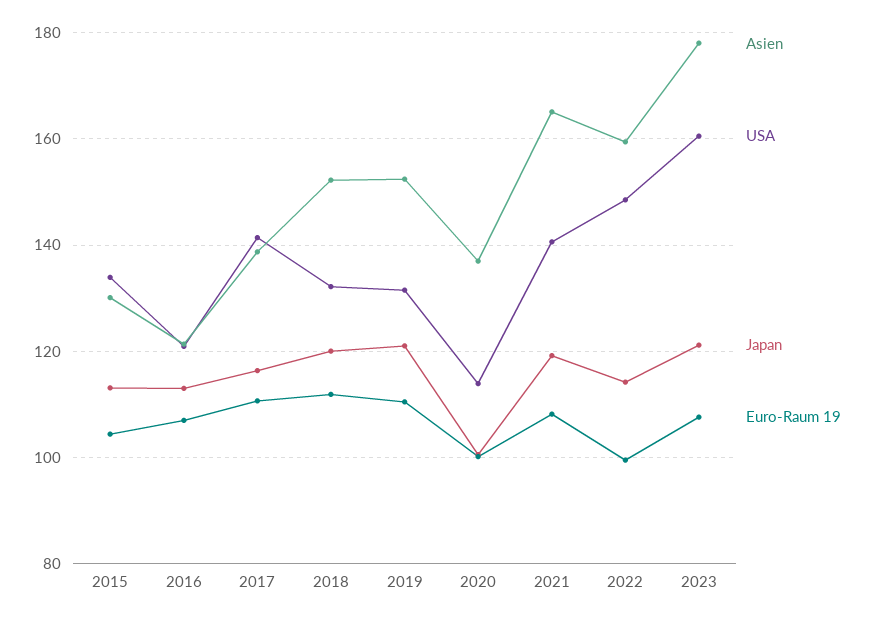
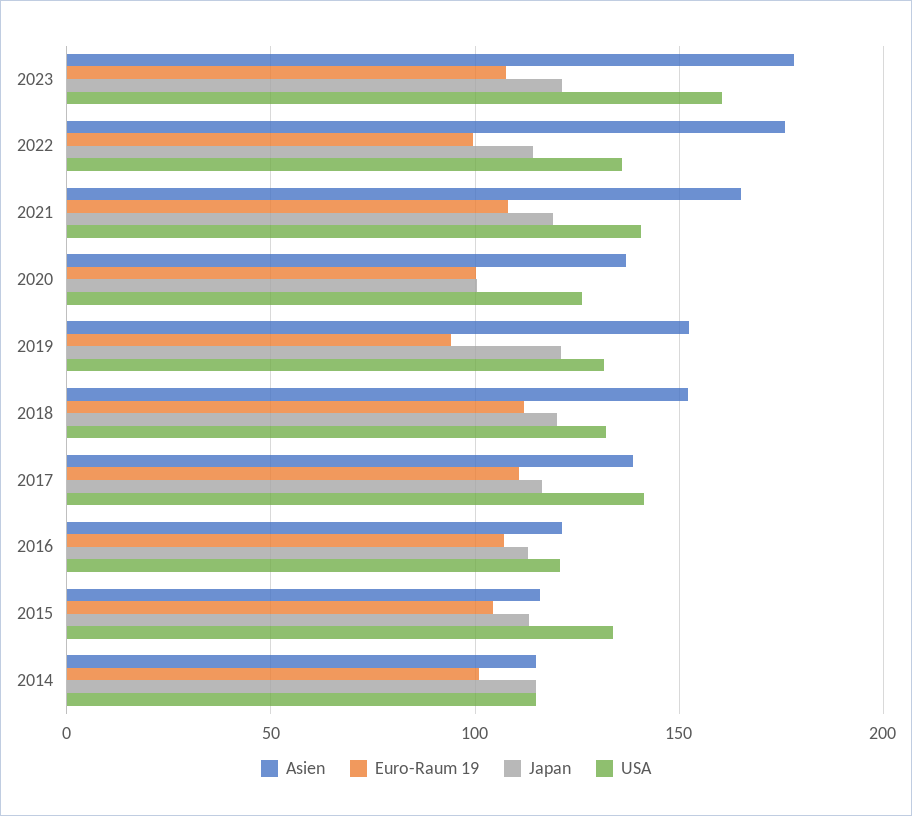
  {
    "Asien": {
-     "2015": 130,
+     "2015": 115,
      "2016": 122,
      "2017": 138,
      "2018": 152,
      "2019": 152,
      "2020": 136,
      "2021": 166,
-     "2022": 160,
+     "2022": 175,
-     "2023": 178
+     "2023": 178,
+     "2014": 115
    },
    "USA": {
      "2015": 134,
      "2016": 120,
      "2017": 142,
      "2018": 132,
      "2019": 132,
-     "2020": 114,
+     "2020": 125,
      "2021": 140,
-     "2022": 148,
+     "2022": 135,
-     "2023": 160
+     "2023": 160,
+     "2014": 115
    },
    "Japan": {
      "2015": 114,
      "2016": 114,
      "2017": 116,
      "2018": 120,
      "2019": 122,
      "2020": 100,
      "2021": 120,
      "2022": 114,
-     "2023": 122
+     "2023": 122,
+     "2014": 115
    },
    "Euro-Raum 19": {
      "2015": 104,
      "2016": 106,
      "2017": 110,
      "2018": 112,
-     "2019": 110,
+     "2019": 95,
      "2020": 100,
      "2021": 108,
      "2022": 100,
-     "2023": 108
+     "2023": 108,
+     "2014": 100
    }
  }

